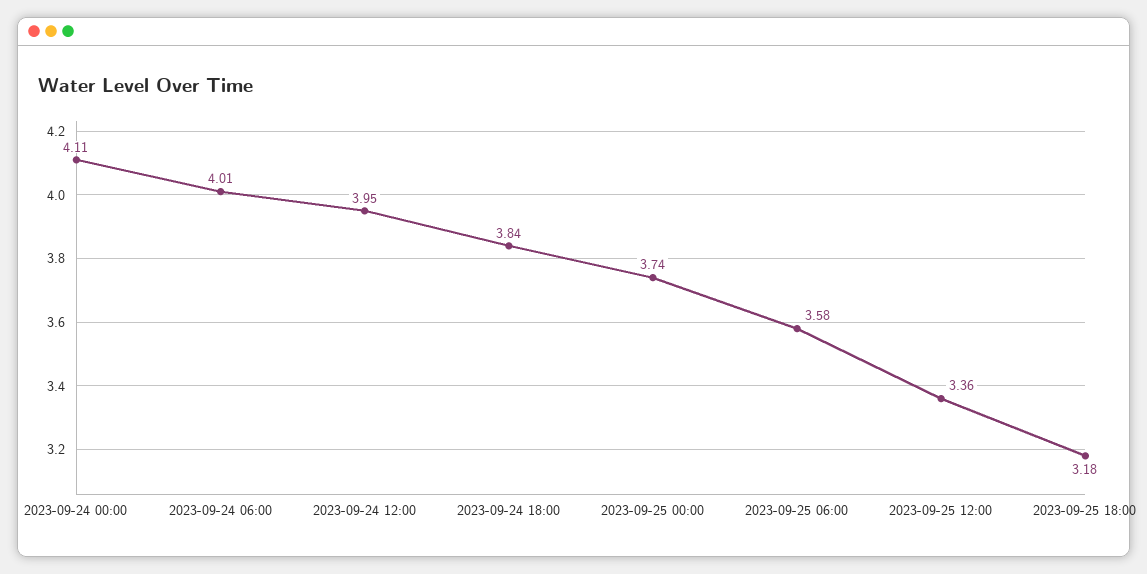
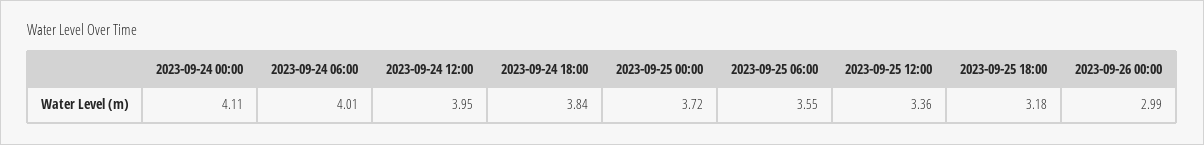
  {
    "2023-09-24 00:00": 4.11,
    "2023-09-24 06:00": 4.01,
    "2023-09-24 12:00": 3.95,
    "2023-09-24 18:00": 3.84,
-   "2023-09-25 00:00": 3.74,
+   "2023-09-25 00:00": 3.72,
-   "2023-09-25 06:00": 3.58,
+   "2023-09-25 06:00": 3.55,
    "2023-09-25 12:00": 3.36,
-   "2023-09-25 18:00": 3.18
+   "2023-09-25 18:00": 3.18,
+   "2023-09-26 00:00": 2.99
  }

